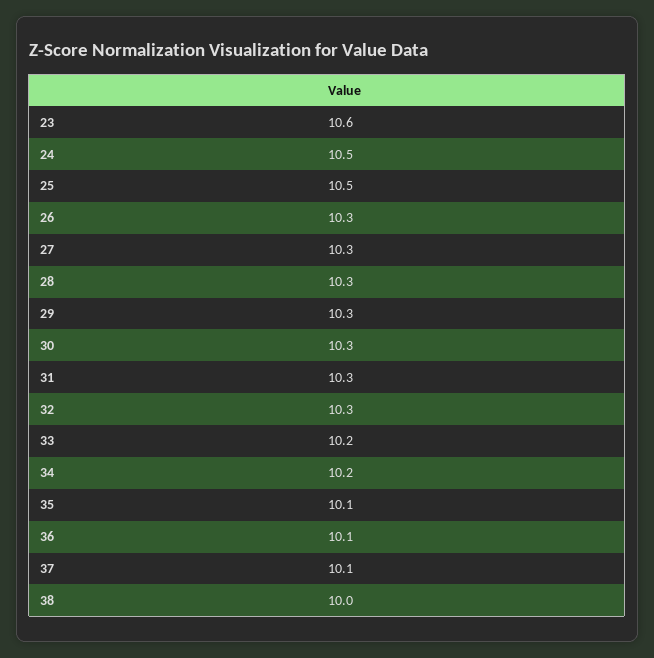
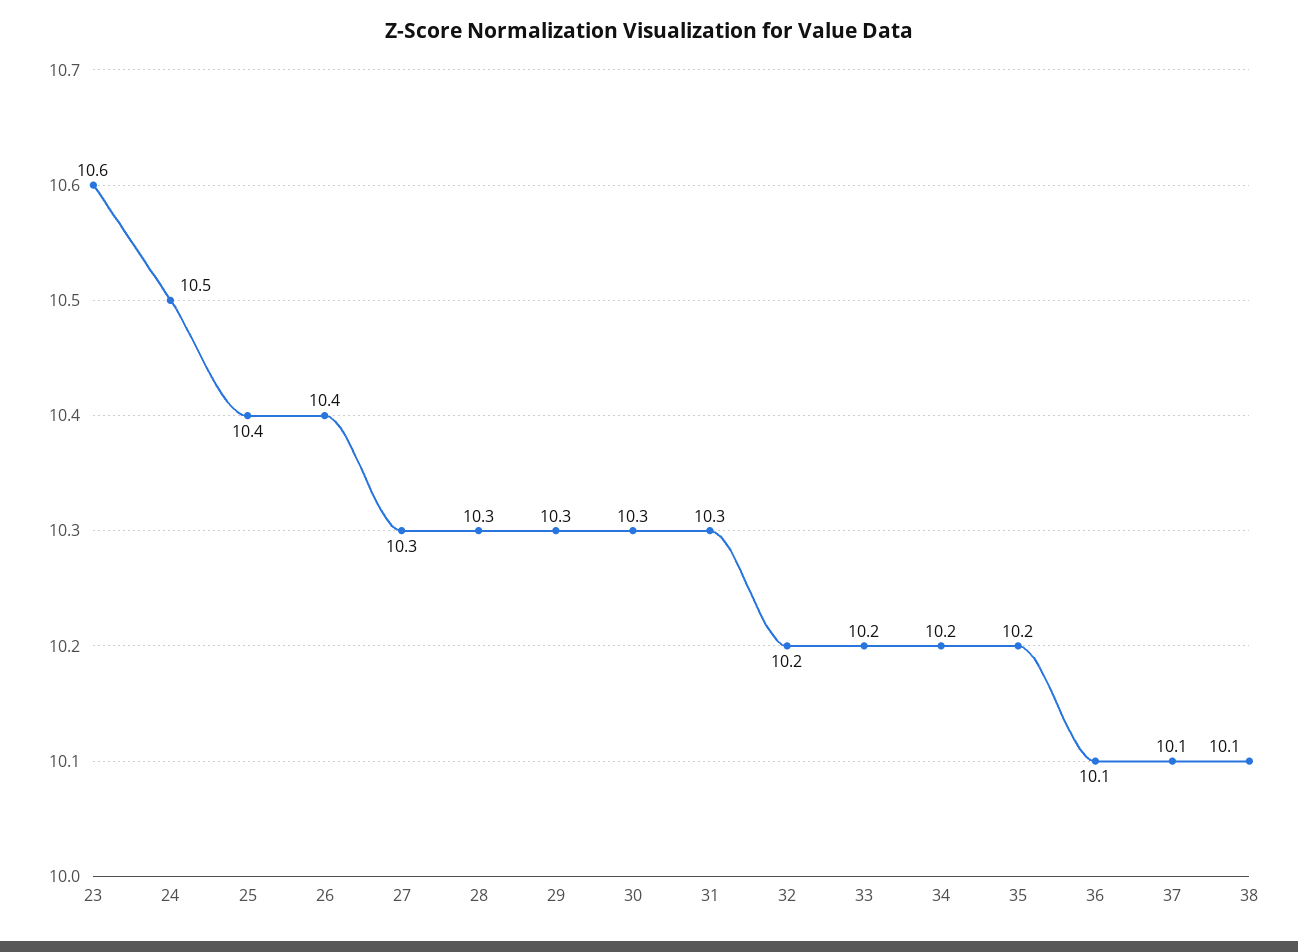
  {
    "23": 10.6,
    "24": 10.5,
-   "25": 10.5,
+   "25": 10.4,
-   "26": 10.3,
+   "26": 10.4,
    "27": 10.3,
    "28": 10.3,
    "29": 10.3,
    "30": 10.3,
    "31": 10.3,
-   "32": 10.3,
+   "32": 10.2,
    "33": 10.2,
    "34": 10.2,
-   "35": 10.1,
+   "35": 10.2,
    "36": 10.1,
    "37": 10.1,
-   "38": 10
+   "38": 10.1
  }

